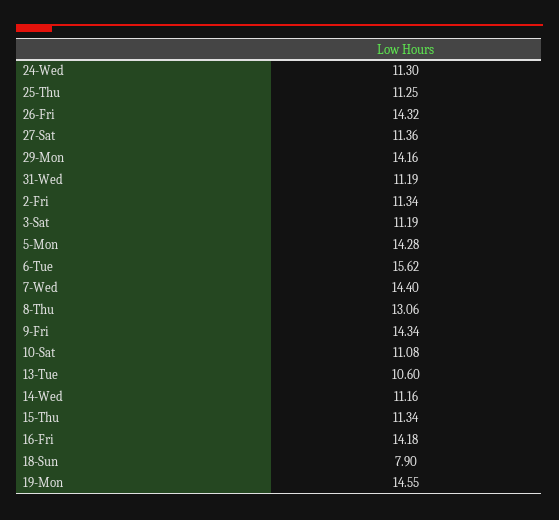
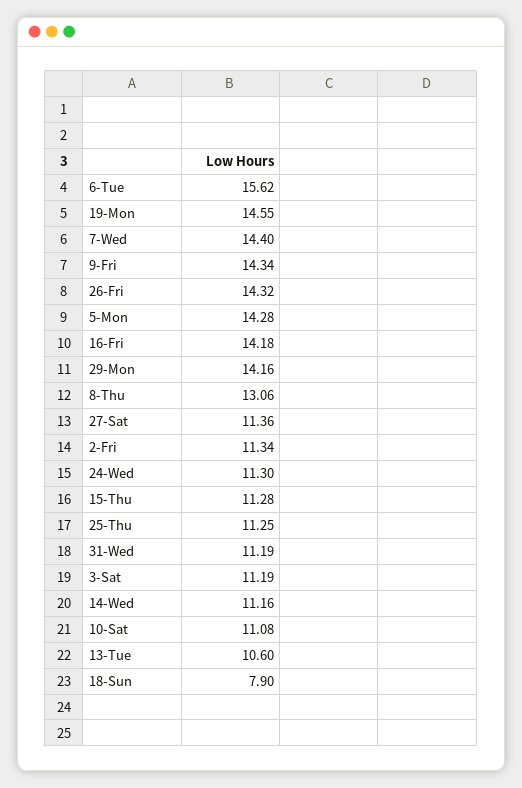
  {
    "24-Wed": 11.3,
    "25-Thu": 11.25,
    "26-Fri": 14.32,
    "27-Sat": 11.36,
    "29-Mon": 14.16,
    "31-Wed": 11.19,
    "2-Fri": 11.34,
    "3-Sat": 11.19,
    "5-Mon": 14.28,
    "6-Tue": 15.62,
    "7-Wed": 14.4,
    "8-Thu": 13.06,
    "9-Fri": 14.34,
    "10-Sat": 11.08,
    "13-Tue": 10.6,
    "14-Wed": 11.16,
-   "15-Thu": 11.34,
+   "15-Thu": 11.28,
    "16-Fri": 14.18,
    "18-Sun": 7.9,
    "19-Mon": 14.55
  }

